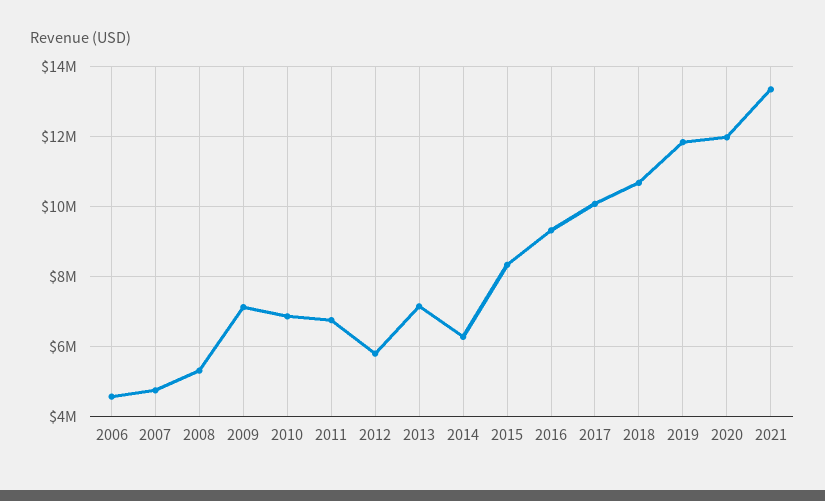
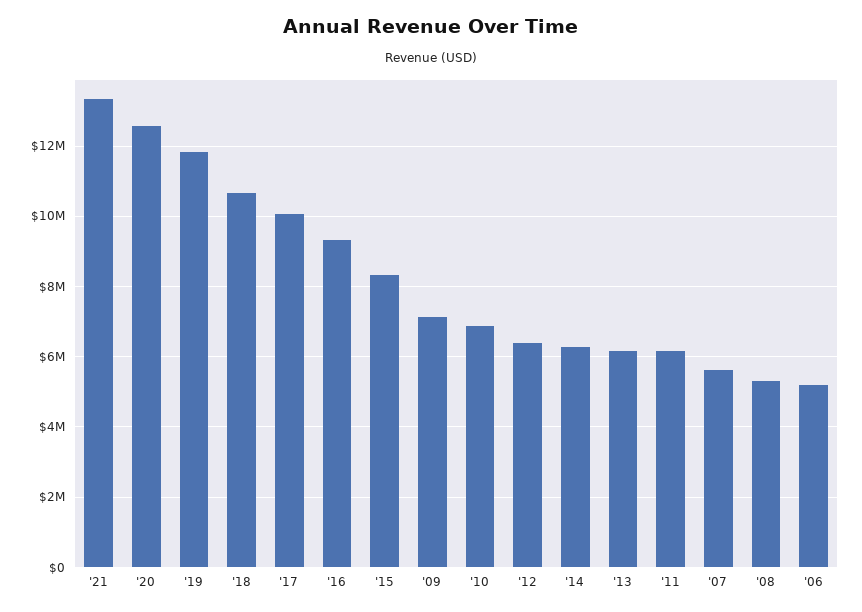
  {
-   "2006": 4600000,
+   "2006": 5200000,
-   "2007": 4800000,
+   "2007": 5600000,
    "2008": 5400000,
    "2009": 7200000,
    "2010": 6800000,
-   "2011": 6800000,
+   "2011": 6200000,
-   "2012": 5800000,
+   "2012": 6400000,
-   "2013": 7200000,
+   "2013": 6200000,
    "2014": 6200000,
    "2015": 8400000,
    "2016": 9400000,
    "2017": 10000000,
    "2018": 10600000,
    "2019": 11800000,
-   "2020": 12000000,
+   "2020": 12600000,
    "2021": 13400000
  }

